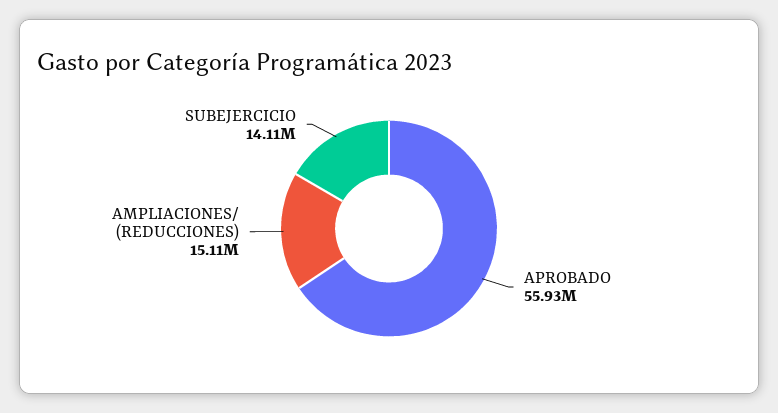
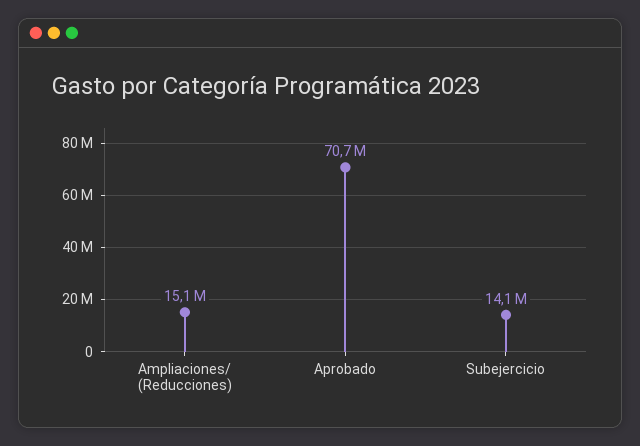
  {
-   "APROBADO": 55930000,
+   "APROBADO": 70700000,
    "AMPLIACIONES/ (REDUCCIONES)": 15110000,
    "SUBEJERCICIO": 14110000
  }

